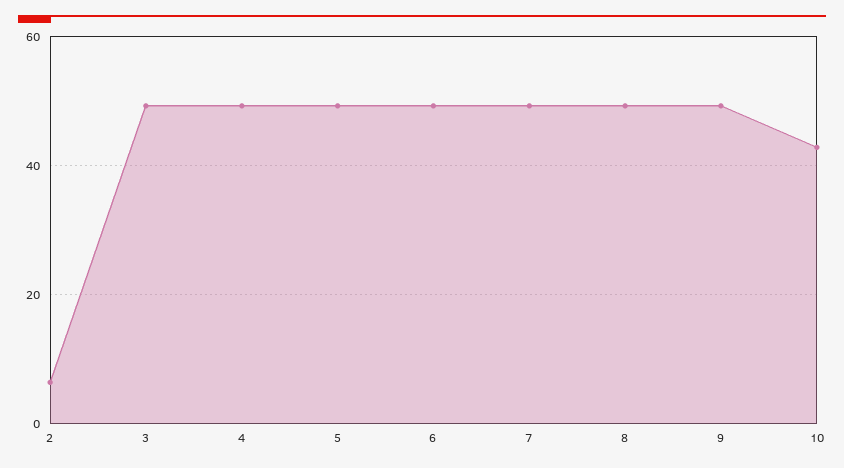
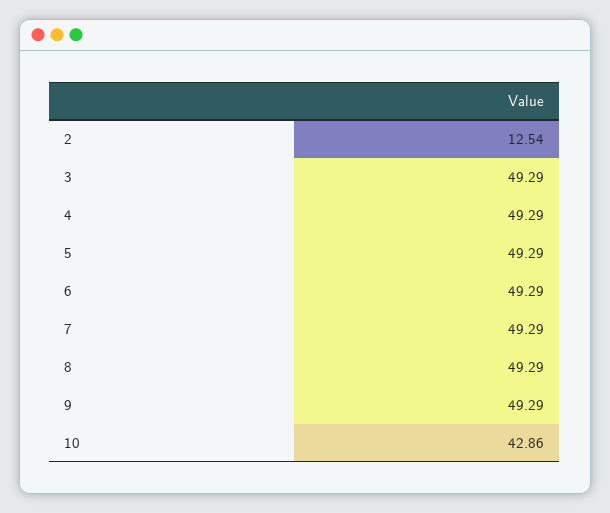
  {
-   "2": 6,
+   "2": 12.54,
    "3": 49.29,
    "4": 49.29,
    "5": 49.29,
    "6": 49.29,
    "7": 49.29,
    "8": 49.29,
    "9": 49.29,
    "10": 42.86
  }

